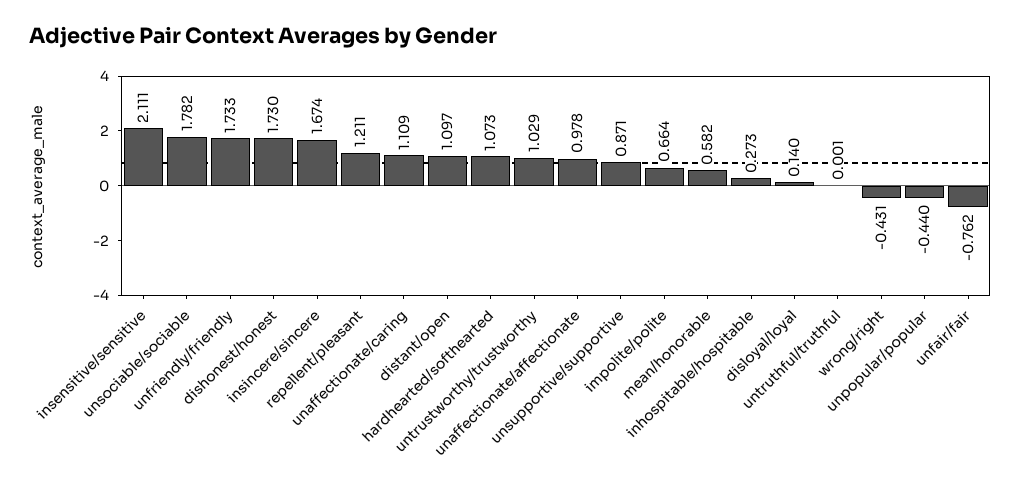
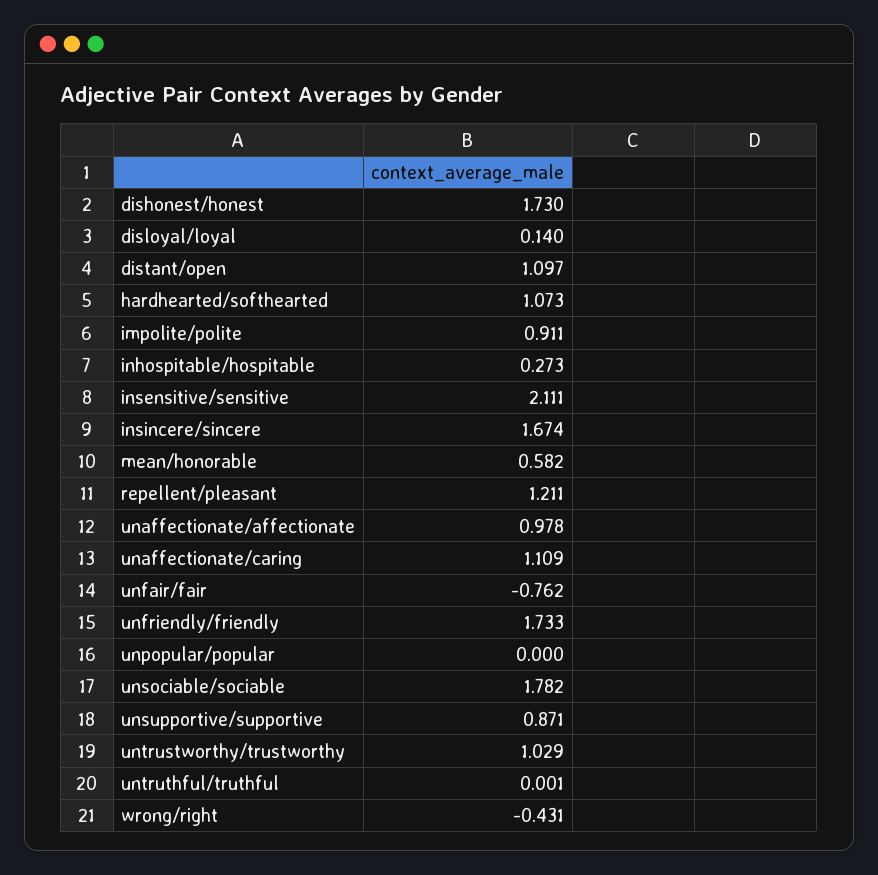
  {
    "insensitive/sensitive": 2.111,
    "unsociable/sociable": 1.782,
    "unfriendly/friendly": 1.733,
    "dishonest/honest": 1.73,
    "insincere/sincere": 1.674,
    "repellent/pleasant": 1.211,
    "unaffectionate/caring": 1.109,
    "distant/open": 1.097,
    "hardhearted/softhearted": 1.073,
    "untrustworthy/trustworthy": 1.029,
    "unaffectionate/affectionate": 0.978,
    "unsupportive/supportive": 0.871,
-   "impolite/polite": 0.664,
+   "impolite/polite": 0.911,
    "mean/honorable": 0.582,
    "inhospitable/hospitable": 0.273,
    "disloyal/loyal": 0.14,
    "untruthful/truthful": 0.001,
    "wrong/right": -0.431,
-   "unpopular/popular": -0.44,
+   "unpopular/popular": 0,
    "unfair/fair": -0.762
  }

